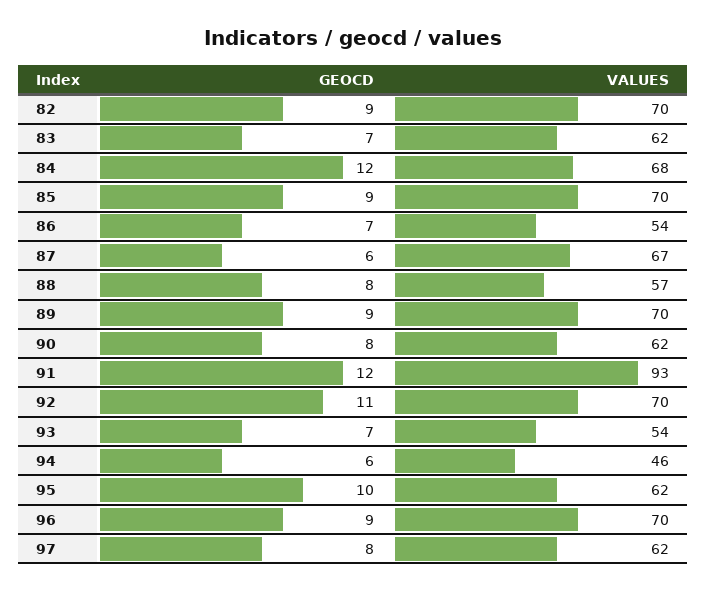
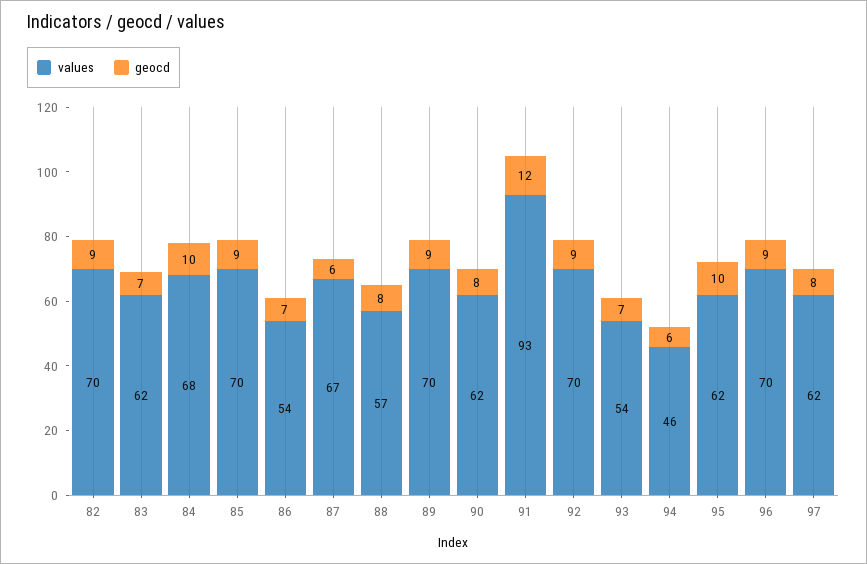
  {
    "GEOCD": {
      "82": 9,
      "83": 7,
-     "84": 12,
+     "84": 10,
      "85": 9,
      "86": 7,
      "87": 6,
      "88": 8,
      "89": 9,
      "90": 8,
      "91": 12,
-     "92": 11,
+     "92": 9,
      "93": 7,
      "94": 6,
      "95": 10,
      "96": 9,
      "97": 8
    },
    "VALUES": {
      "82": 70,
      "83": 62,
      "84": 68,
      "85": 70,
      "86": 54,
      "87": 67,
      "88": 57,
      "89": 70,
      "90": 62,
      "91": 93,
      "92": 70,
      "93": 54,
      "94": 46,
      "95": 62,
      "96": 70,
      "97": 62
    }
  }

